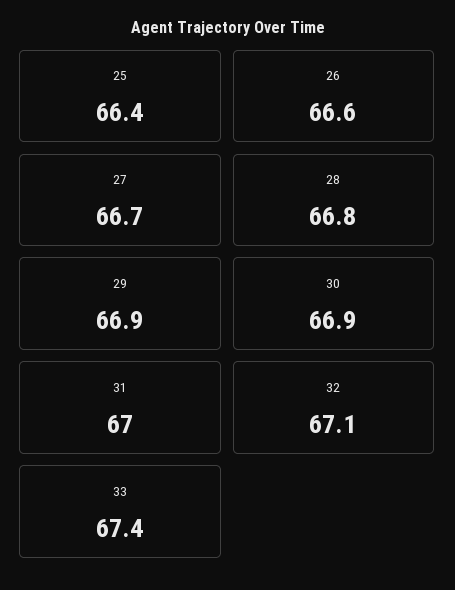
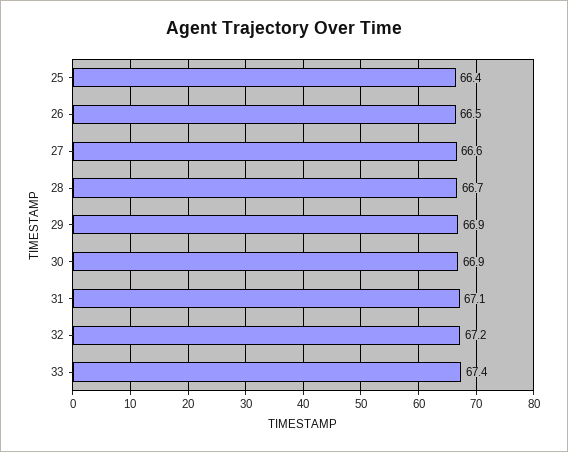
  {
    "25": 66.4,
-   "26": 66.6,
+   "26": 66.5,
-   "27": 66.7,
+   "27": 66.6,
-   "28": 66.8,
+   "28": 66.7,
    "29": 66.9,
    "30": 66.9,
-   "31": 67,
+   "31": 67.1,
-   "32": 67.1,
+   "32": 67.2,
    "33": 67.4
  }

